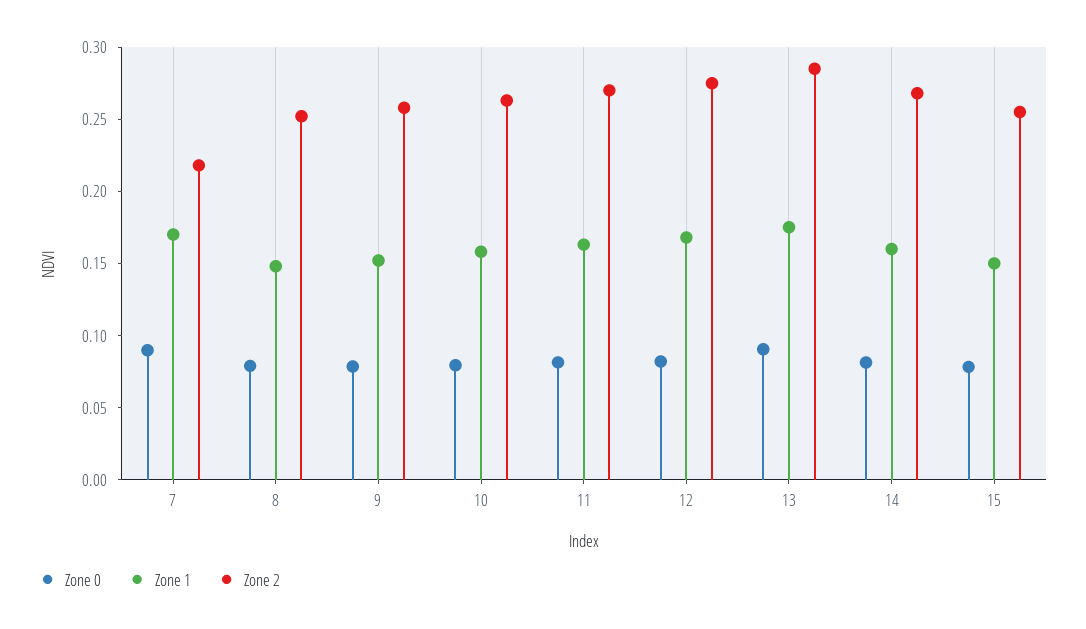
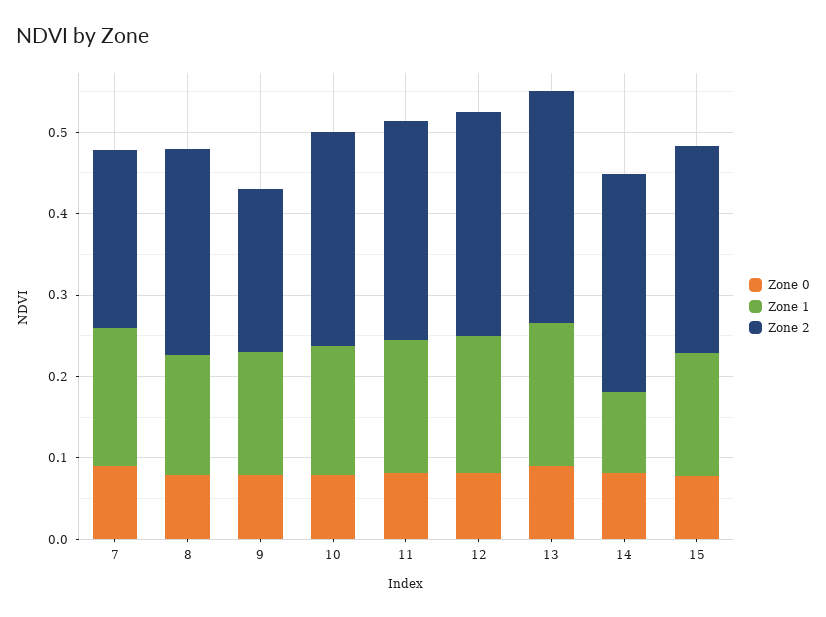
  {
    "Zone 0": {
      "7": 0.09,
      "8": 0.08,
      "9": 0.08,
      "10": 0.08,
      "11": 0.08,
      "12": 0.08,
      "13": 0.09,
      "14": 0.08,
      "15": 0.08
    },
    "Zone 1": {
      "7": 0.17,
      "8": 0.15,
      "9": 0.15,
      "10": 0.16,
      "11": 0.16,
      "12": 0.17,
      "13": 0.18,
-     "14": 0.16,
+     "14": 0.1,
      "15": 0.15
    },
    "Zone 2": {
      "7": 0.22,
      "8": 0.25,
-     "9": 0.26,
+     "9": 0.2,
      "10": 0.26,
      "11": 0.27,
      "12": 0.28,
      "13": 0.29,
      "14": 0.27,
      "15": 0.26
    }
  }

